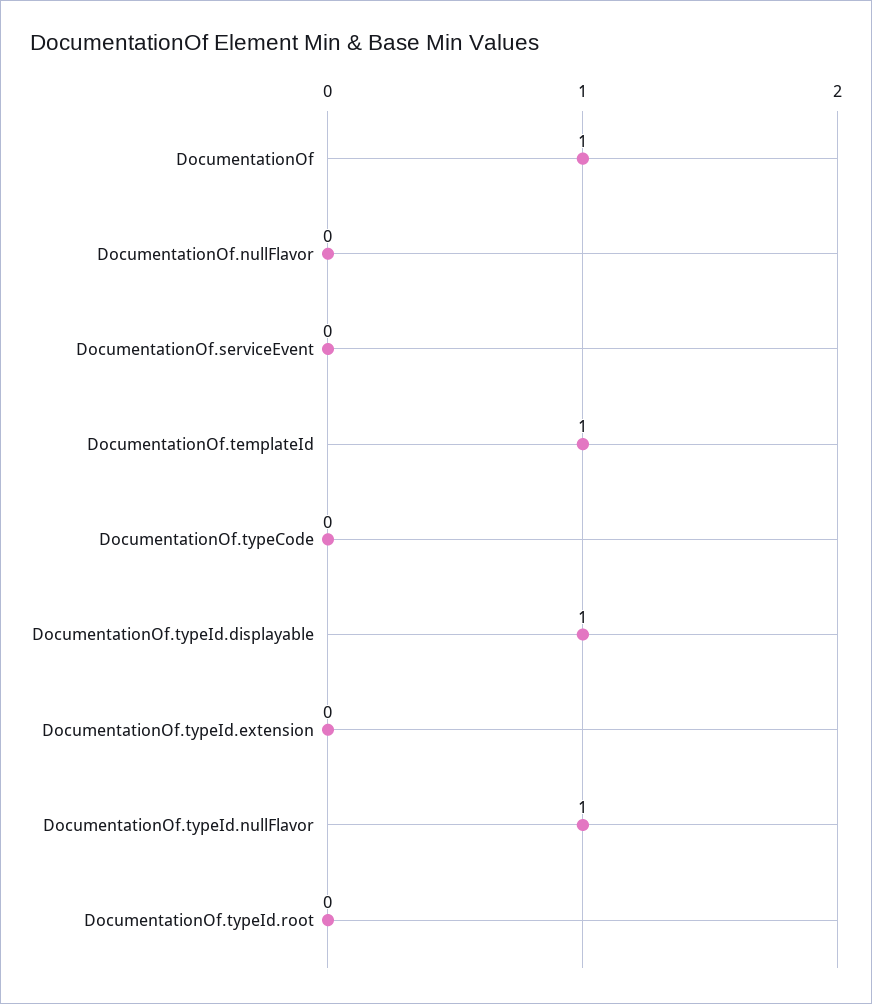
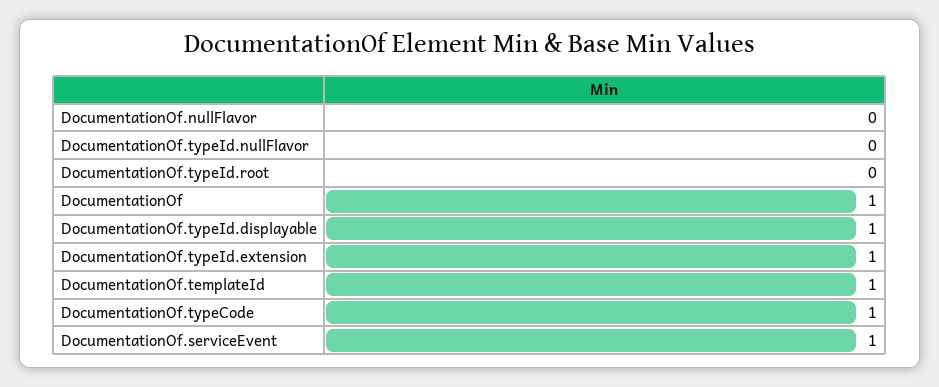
  {
    "DocumentationOf": 1,
    "DocumentationOf.nullFlavor": 0,
-   "DocumentationOf.serviceEvent": 0,
+   "DocumentationOf.serviceEvent": 1,
    "DocumentationOf.templateId": 1,
-   "DocumentationOf.typeCode": 0,
+   "DocumentationOf.typeCode": 1,
    "DocumentationOf.typeId.displayable": 1,
-   "DocumentationOf.typeId.extension": 0,
+   "DocumentationOf.typeId.extension": 1,
-   "DocumentationOf.typeId.nullFlavor": 1,
+   "DocumentationOf.typeId.nullFlavor": 0,
    "DocumentationOf.typeId.root": 0
  }

